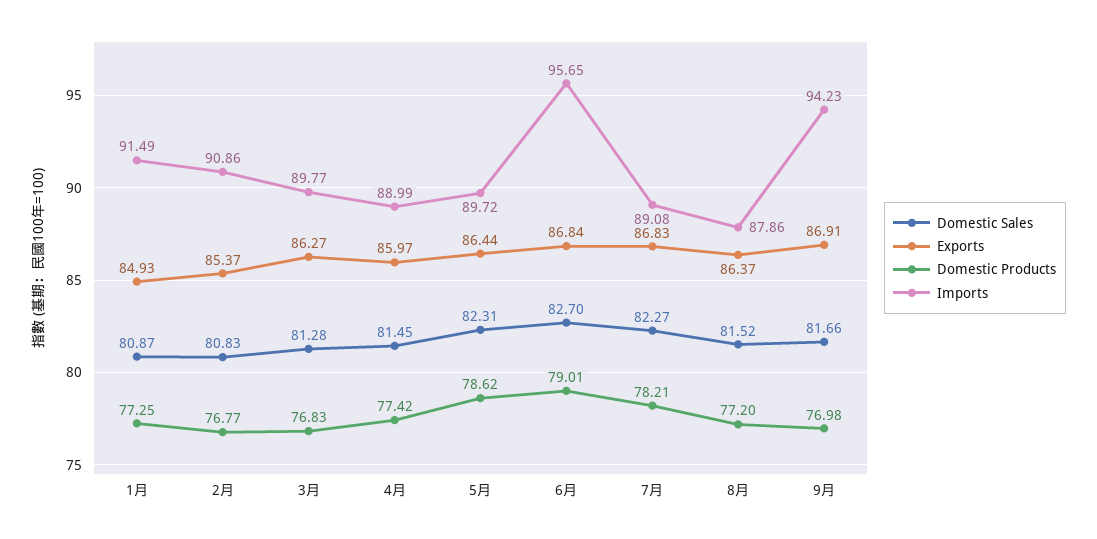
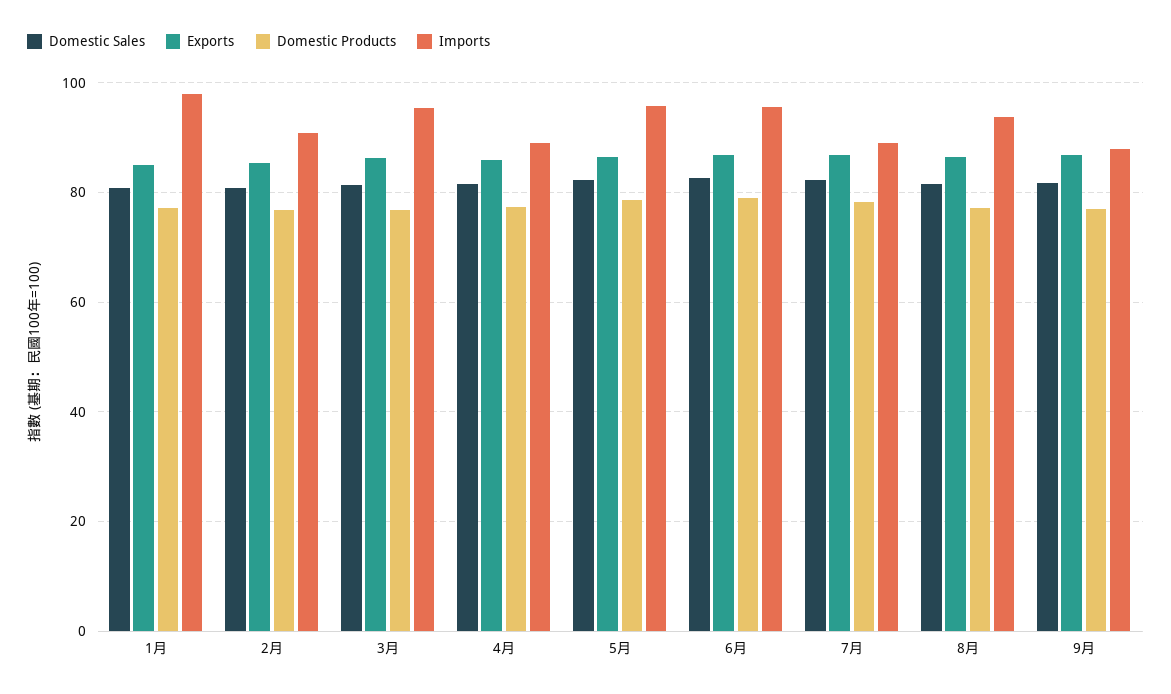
  {
    "Domestic Sales": {
      "1月": 80.87,
      "2月": 80.83,
      "3月": 81.28,
      "4月": 81.45,
      "5月": 82.31,
      "6月": 82.7,
      "7月": 82.27,
      "8月": 81.52,
      "9月": 81.66
    },
    "Exports": {
      "1月": 84.93,
      "2月": 85.37,
      "3月": 86.27,
      "4月": 85.97,
      "5月": 86.44,
      "6月": 86.84,
      "7月": 86.83,
      "8月": 86.37,
      "9月": 86.91
    },
    "Domestic Products": {
      "1月": 77.25,
      "2月": 76.77,
      "3月": 76.83,
      "4月": 77.42,
      "5月": 78.62,
      "6月": 79.01,
      "7月": 78.21,
      "8月": 77.2,
      "9月": 76.98
    },
    "Imports": {
-     "1月": 91.49,
+     "1月": 98,
      "2月": 90.86,
-     "3月": 89.77,
+     "3月": 96,
      "4月": 88.99,
-     "5月": 89.72,
+     "5月": 96,
      "6月": 95.65,
      "7月": 89.08,
-     "8月": 87.86,
+     "8月": 94,
-     "9月": 94.23
+     "9月": 88
    }
  }

